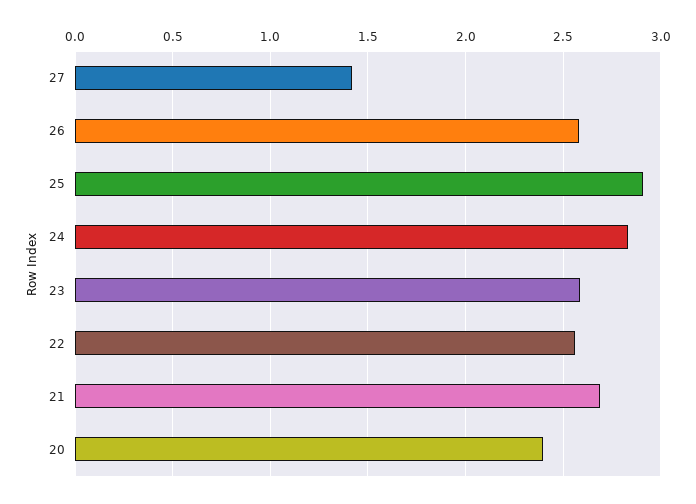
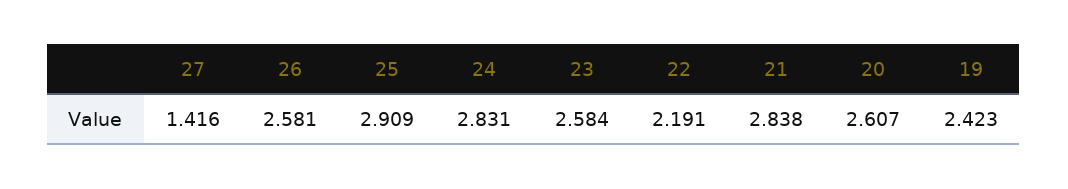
  {
    "27": 1.416,
    "26": 2.581,
    "25": 2.909,
    "24": 2.831,
    "23": 2.584,
-   "22": 2.55,
+   "22": 2.191,
-   "21": 2.7,
+   "21": 2.838,
-   "20": 2.4
+   "20": 2.607,
+   "19": 2.423
  }

